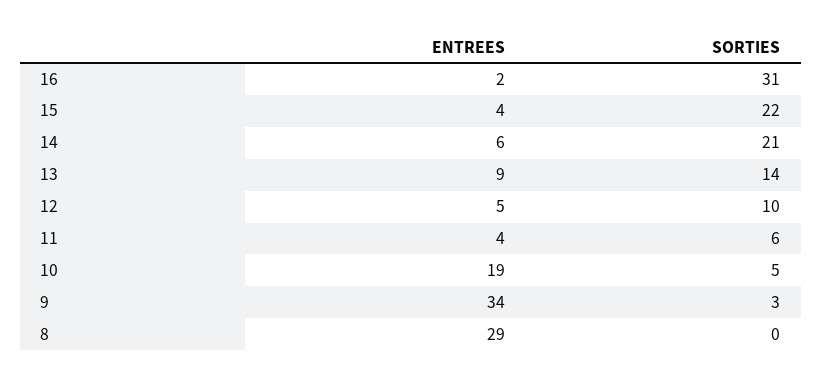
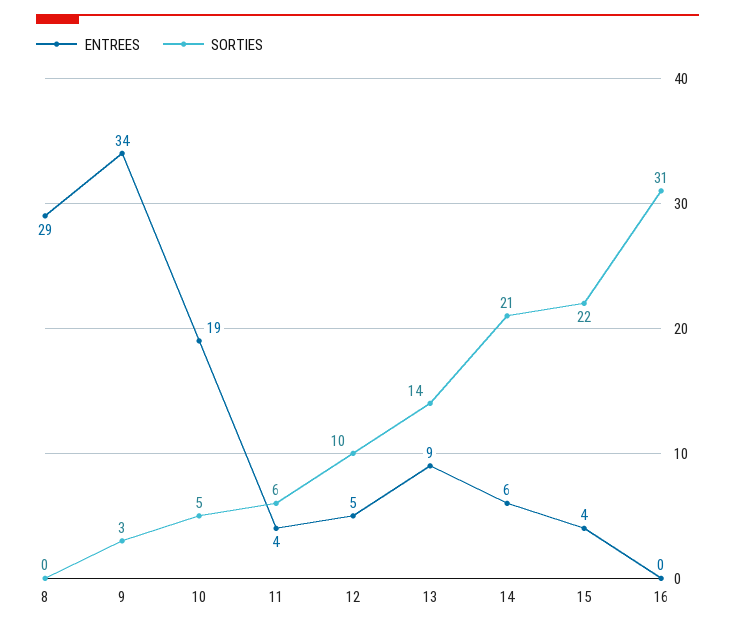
  {
    "ENTREES": {
-     "16": 2,
+     "16": 0,
      "15": 4,
      "14": 6,
      "13": 9,
      "12": 5,
      "11": 4,
      "10": 19,
      "9": 34,
      "8": 29
    },
    "SORTIES": {
      "16": 31,
      "15": 22,
      "14": 21,
      "13": 14,
      "12": 10,
      "11": 6,
      "10": 5,
      "9": 3,
      "8": 0
    }
  }

